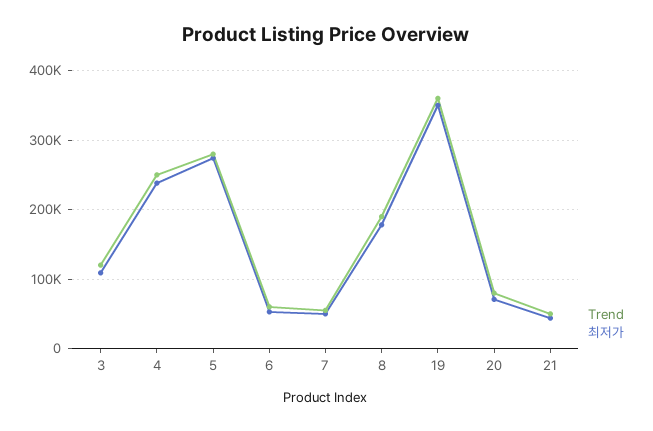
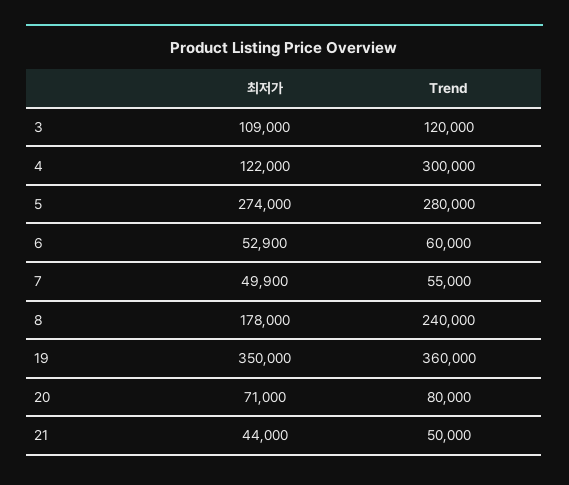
  {
    "Trend": {
      "3": 120000,
-     "4": 250000,
+     "4": 300000,
      "5": 280000,
      "6": 60000,
      "7": 55000,
-     "8": 190000,
+     "8": 240000,
      "19": 360000,
      "20": 80000,
      "21": 50000
    },
    "최저가": {
      "3": 109000,
-     "4": 240000,
+     "4": 122000,
      "5": 274000,
      "6": 52900,
      "7": 49900,
      "8": 178000,
      "19": 350000,
      "20": 71000,
      "21": 44000
    }
  }

